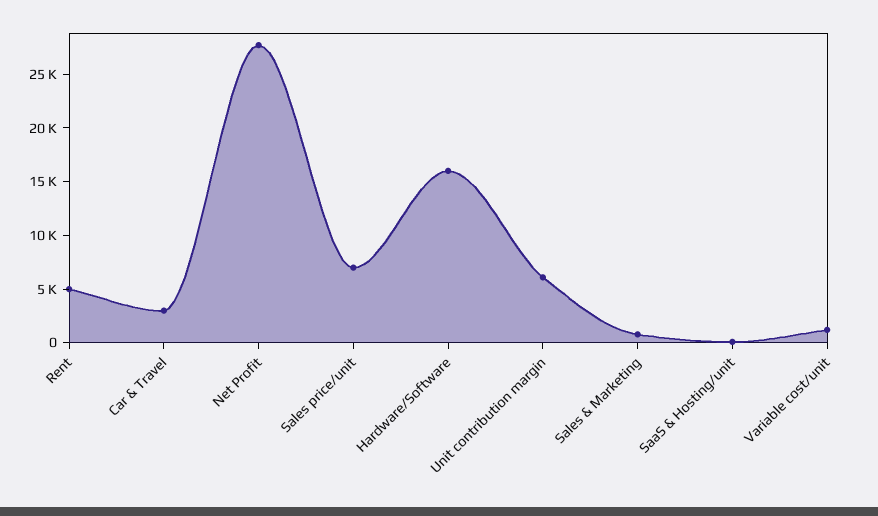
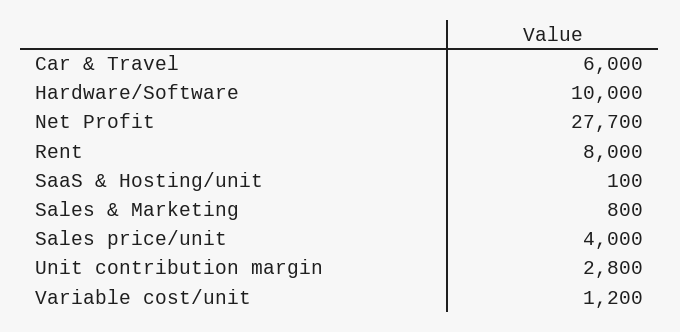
  {
-   "Rent": 5000,
+   "Rent": 8000,
-   "Car & Travel": 3000,
+   "Car & Travel": 6000,
    "Net Profit": 27700,
-   "Sales price/unit": 7000,
+   "Sales price/unit": 4000,
-   "Hardware/Software": 16000,
+   "Hardware/Software": 10000,
-   "Unit contribution margin": 6000,
+   "Unit contribution margin": 2800,
    "Sales & Marketing": 800,
    "SaaS & Hosting/unit": 100,
    "Variable cost/unit": 1200
  }

